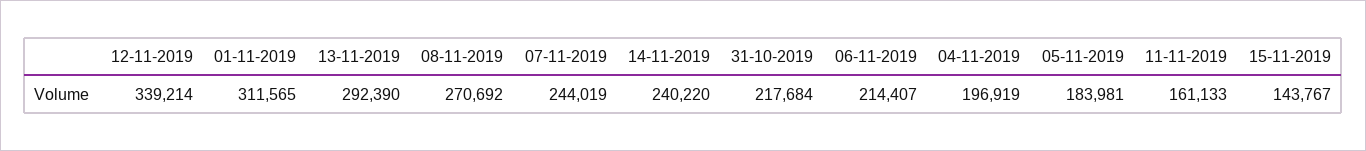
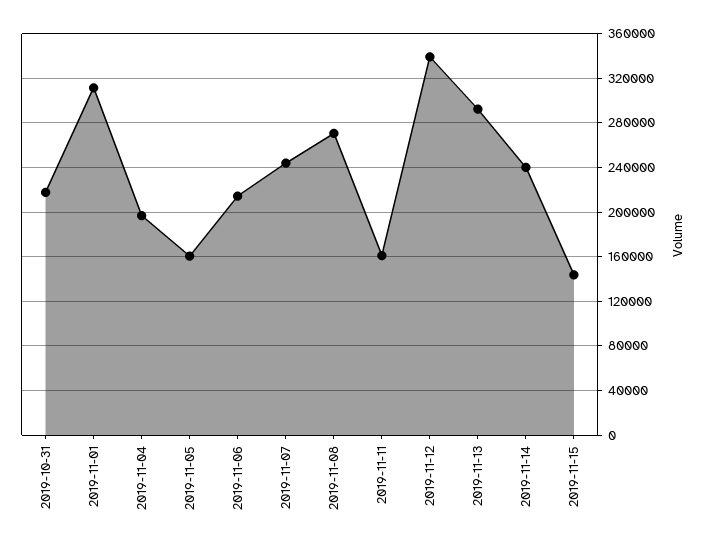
  {
    "12-11-2019": 339214,
    "01-11-2019": 311565,
    "13-11-2019": 292390,
    "08-11-2019": 270692,
    "07-11-2019": 244019,
    "14-11-2019": 240220,
    "31-10-2019": 217684,
    "06-11-2019": 214407,
    "04-11-2019": 196919,
-   "05-11-2019": 183981,
+   "05-11-2019": 160000,
    "11-11-2019": 161133,
    "15-11-2019": 143767
  }

